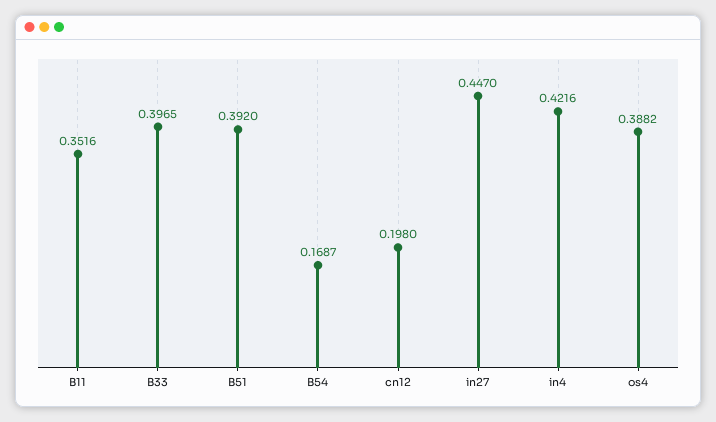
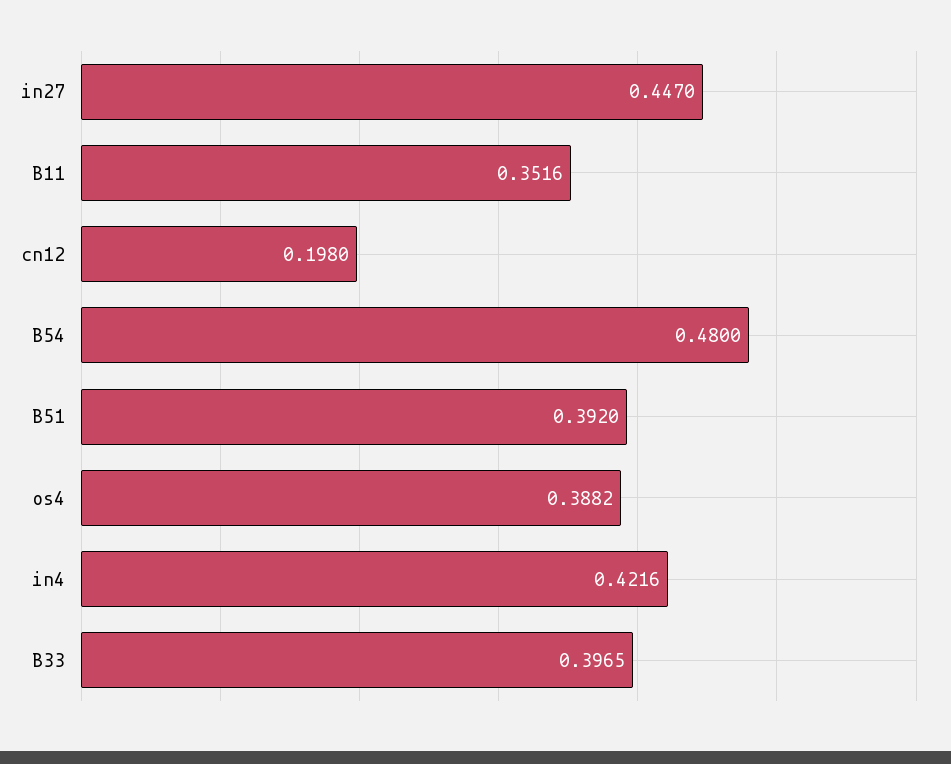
  {
    "B11": 0.3516,
    "B33": 0.3965,
    "B51": 0.392,
-   "B54": 0.1687,
+   "B54": 0.48,
    "cn12": 0.198,
    "in27": 0.447,
    "in4": 0.4216,
    "os4": 0.3882
  }

